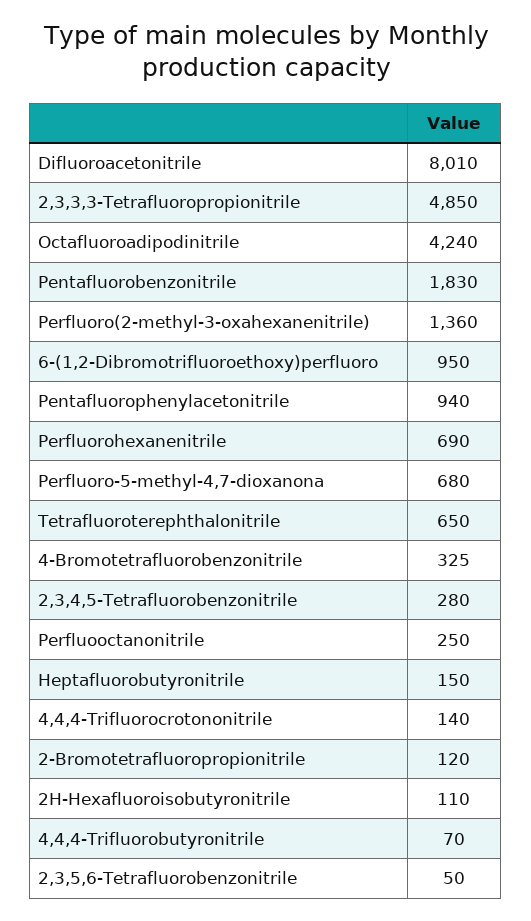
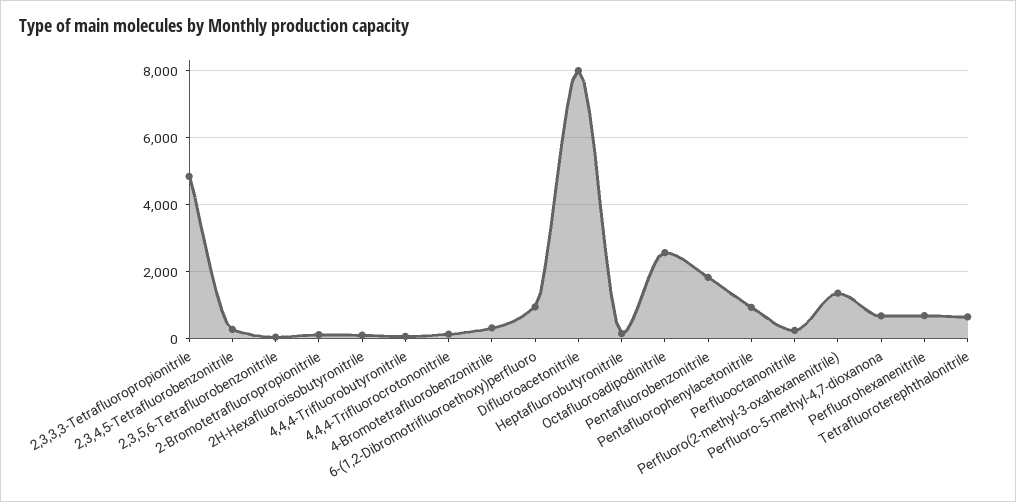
  {
    "Difluoroacetonitrile": 8010,
    "2,3,3,3-Tetrafluoropropionitrile": 4850,
-   "Octafluoroadipodinitrile": 4240,
+   "Octafluoroadipodinitrile": 2600,
    "Pentafluorobenzonitrile": 1830,
    "Perfluoro(2-methyl-3-oxahexanenitrile)": 1360,
    "6-(1,2-Dibromotrifluoroethoxy)perfluoro": 950,
    "Pentafluorophenylacetonitrile": 940,
    "Perfluorohexanenitrile": 690,
    "Perfluoro-5-methyl-4,7-dioxanona": 680,
    "Tetrafluoroterephthalonitrile": 650,
    "4-Bromotetrafluorobenzonitrile": 325,
    "2,3,4,5-Tetrafluorobenzonitrile": 280,
    "Perfluooctanonitrile": 250,
    "Heptafluorobutyronitrile": 150,
    "4,4,4-Trifluorocrotononitrile": 140,
    "2-Bromotetrafluoropropionitrile": 120,
    "2H-Hexafluoroisobutyronitrile": 110,
    "4,4,4-Trifluorobutyronitrile": 70,
    "2,3,5,6-Tetrafluorobenzonitrile": 50
  }

